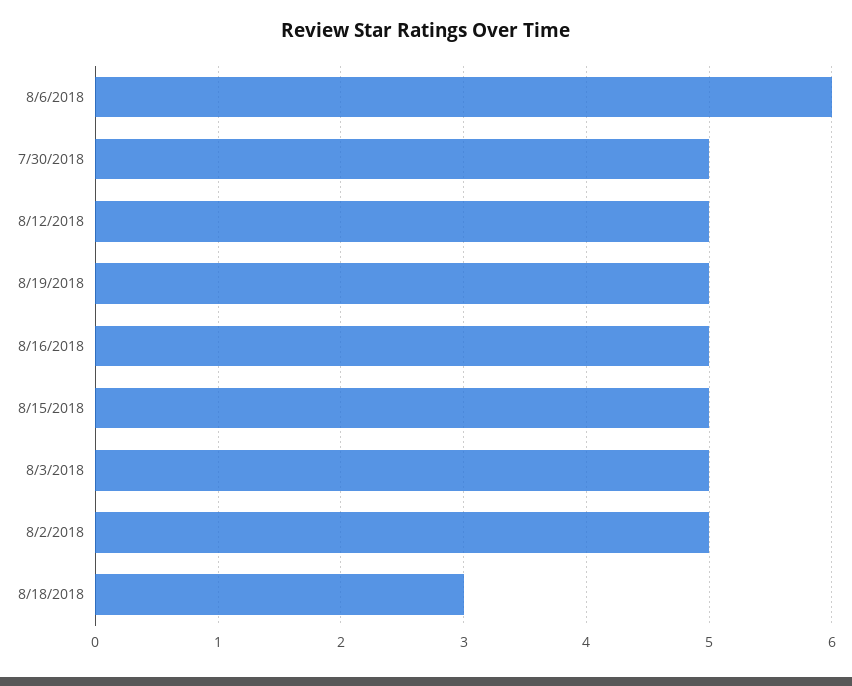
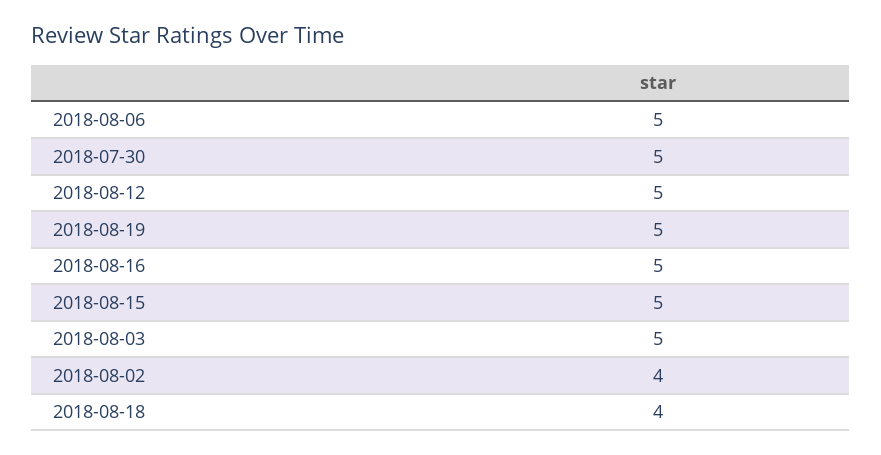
  {
-   "8/6/2018": 6,
+   "8/6/2018": 5,
    "7/30/2018": 5,
    "8/12/2018": 5,
    "8/19/2018": 5,
    "8/16/2018": 5,
    "8/15/2018": 5,
    "8/3/2018": 5,
-   "8/2/2018": 5,
+   "8/2/2018": 4,
-   "8/18/2018": 3
+   "8/18/2018": 4
  }

